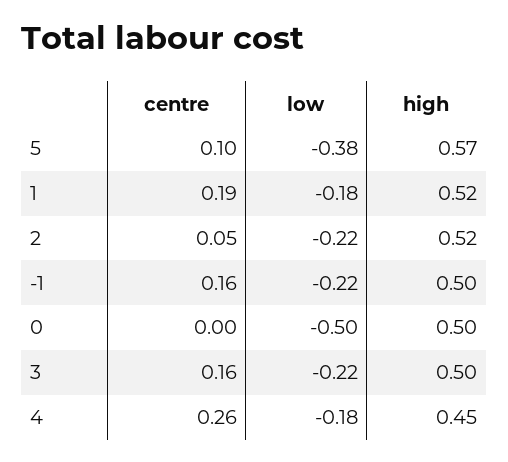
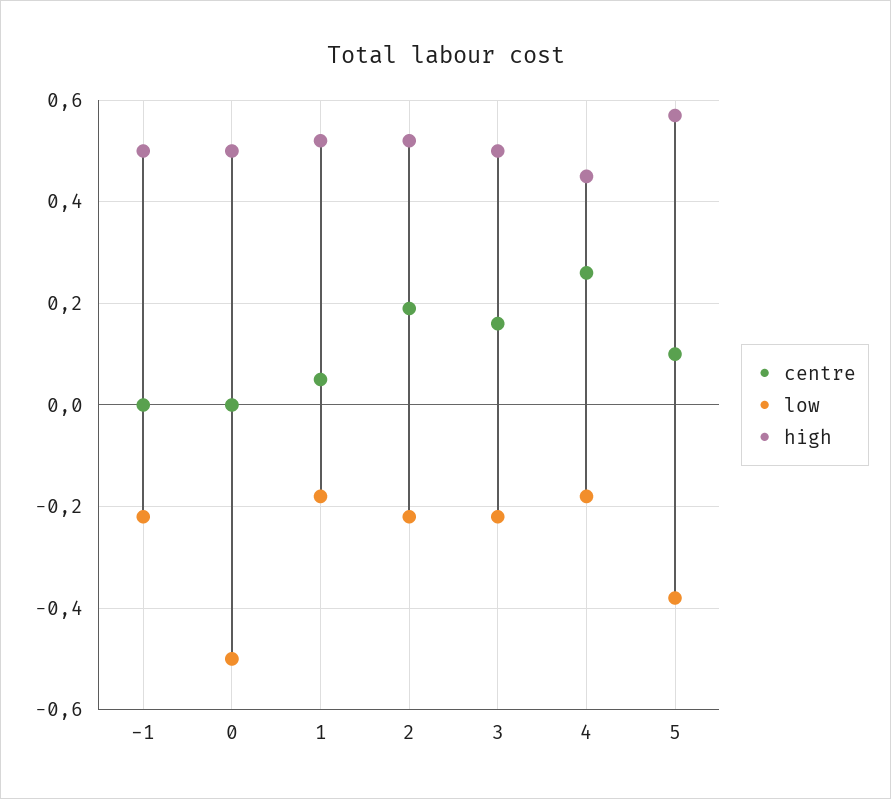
  {
    "centre": {
      "5": 0.1,
-     "1": 0.19,
+     "1": 0.05,
-     "2": 0.05,
+     "2": 0.2,
-     "-1": 0.16,
+     "-1": 0,
      "0": 0,
      "3": 0.16,
      "4": 0.26
    },
    "low": {
      "5": -0.38,
      "1": -0.18,
      "2": -0.22,
      "-1": -0.22,
      "0": -0.5,
      "3": -0.22,
      "4": -0.18
    },
    "high": {
      "5": 0.57,
      "1": 0.52,
      "2": 0.52,
      "-1": 0.5,
      "0": 0.5,
      "3": 0.5,
      "4": 0.45
    }
  }

